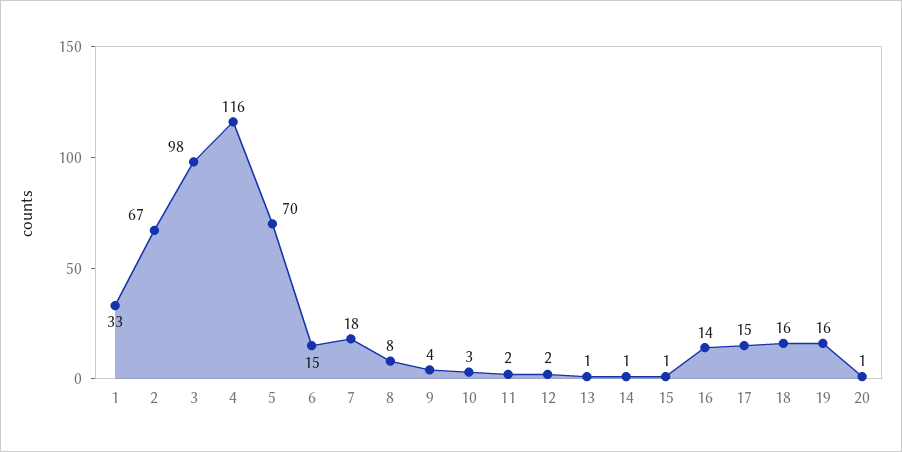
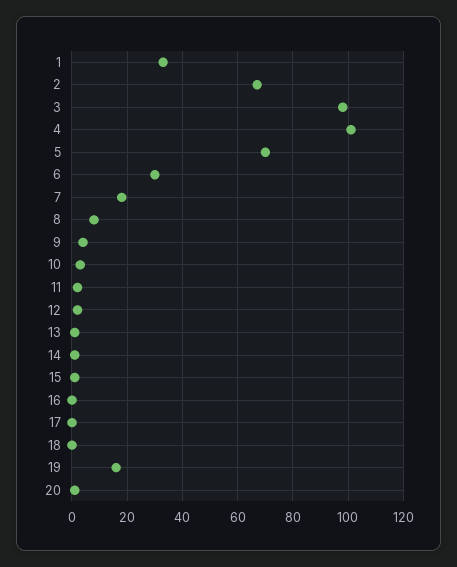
  {
    "1": 33,
    "2": 67,
    "3": 98,
-   "4": 116,
+   "4": 100,
    "5": 70,
-   "6": 15,
+   "6": 30,
    "7": 18,
    "8": 8,
    "9": 4,
    "10": 3,
    "11": 2,
    "12": 2,
    "13": 1,
    "14": 1,
    "15": 1,
-   "16": 14,
+   "16": 0,
-   "17": 15,
+   "17": 0,
-   "18": 16,
+   "18": 0,
    "19": 16,
    "20": 1
  }

